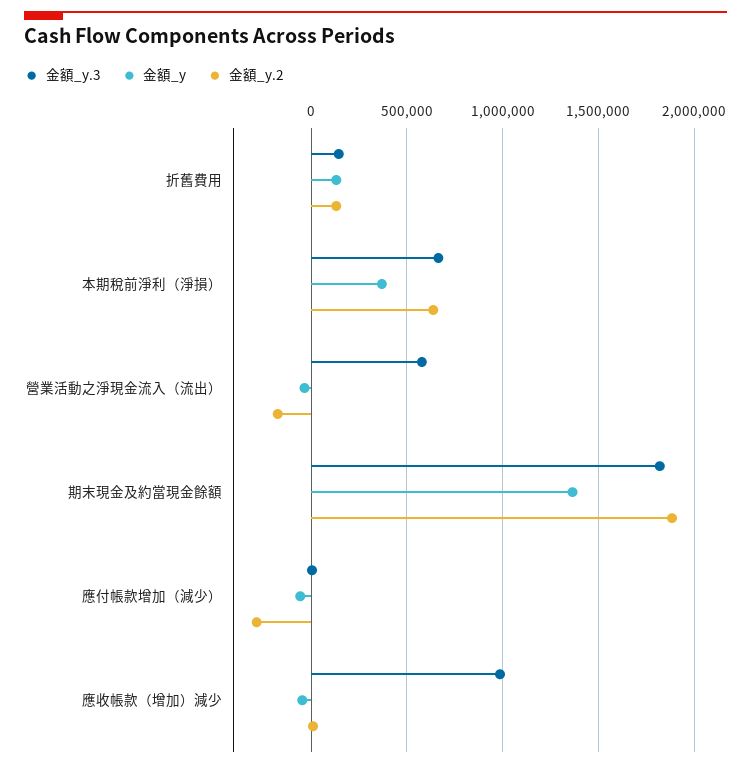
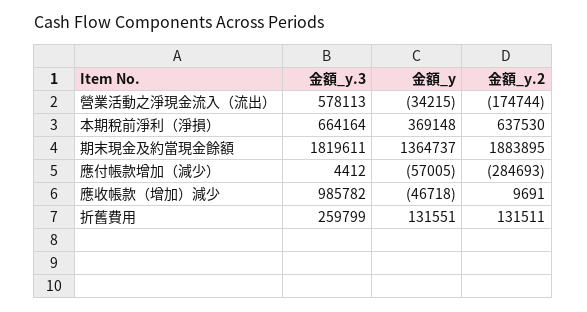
  {
    "金額_y.3": {
-     "折舊費用": 150000,
+     "折舊費用": 259799,
      "本期稅前淨利（淨損）": 664164,
      "營業活動之淨現金流入（流出）": 578113,
      "期末現金及約當現金餘額": 1819611,
      "應付帳款增加（減少）": 4412,
      "應收帳款（增加）減少": 985782
    },
    "金額_y": {
      "折舊費用": 131551,
      "本期稅前淨利（淨損）": 369148,
      "營業活動之淨現金流入（流出）": -34215,
      "期末現金及約當現金餘額": 1364737,
      "應付帳款增加（減少）": -57005,
      "應收帳款（增加）減少": -46718
    },
    "金額_y.2": {
      "折舊費用": 131511,
      "本期稅前淨利（淨損）": 637530,
      "營業活動之淨現金流入（流出）": -174744,
      "期末現金及約當現金餘額": 1883895,
      "應付帳款增加（減少）": -284693,
      "應收帳款（增加）減少": 9691
    }
  }

